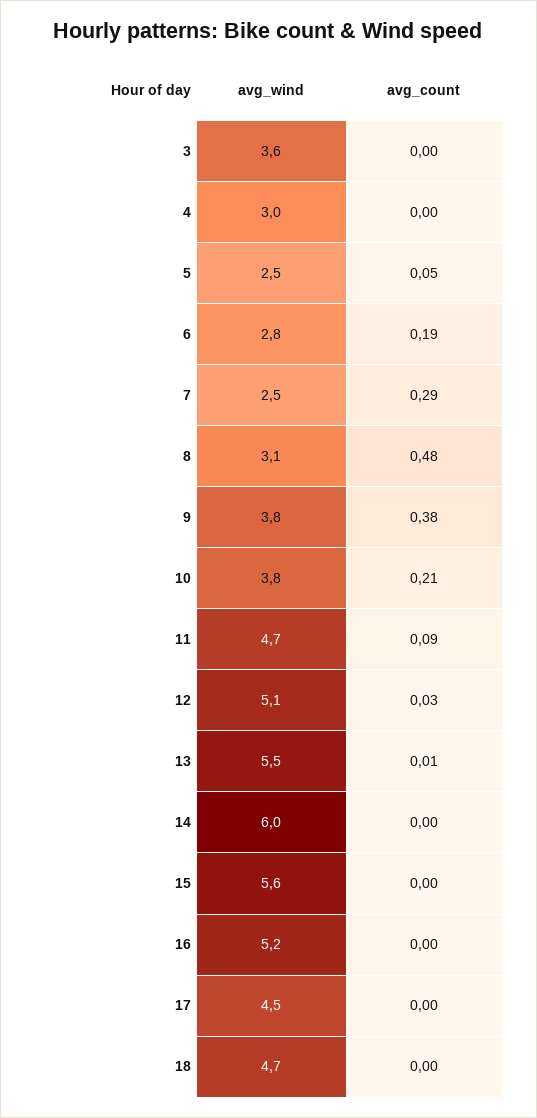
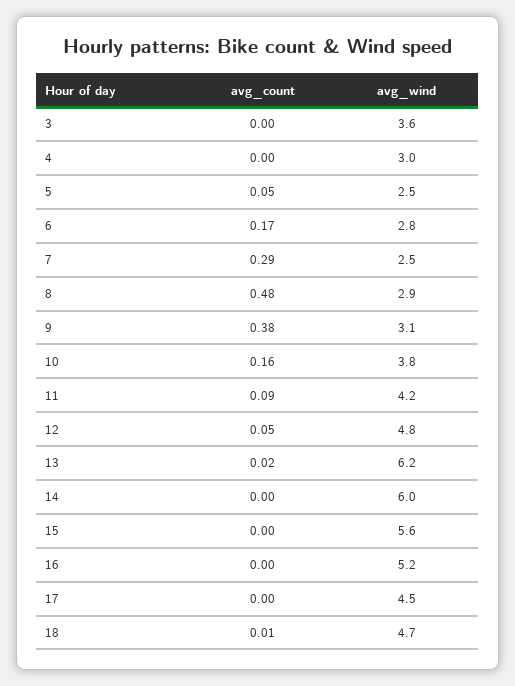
  {
    "avg_wind": {
      "3": 3.6,
      "4": 3,
      "5": 2.5,
      "6": 2.8,
      "7": 2.5,
-     "8": 3.1,
+     "8": 2.9,
-     "9": 3.8,
+     "9": 3.1,
      "10": 3.8,
-     "11": 4.7,
+     "11": 4.2,
-     "12": 5.1,
+     "12": 4.8,
-     "13": 5.5,
+     "13": 6.2,
      "14": 6,
      "15": 5.6,
      "16": 5.2,
      "17": 4.5,
      "18": 4.7
    },
    "avg_count": {
      "3": 0,
      "4": 0,
      "5": 0.05,
-     "6": 0.19,
+     "6": 0.17,
      "7": 0.29,
      "8": 0.48,
      "9": 0.38,
-     "10": 0.21,
+     "10": 0.16,
      "11": 0.09,
-     "12": 0.03,
+     "12": 0.05,
-     "13": 0.01,
+     "13": 0.02,
      "14": 0,
      "15": 0,
      "16": 0,
      "17": 0,
-     "18": 0
+     "18": 0.01
    }
  }

